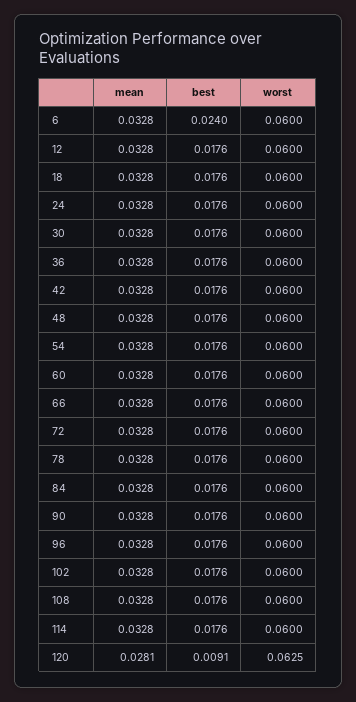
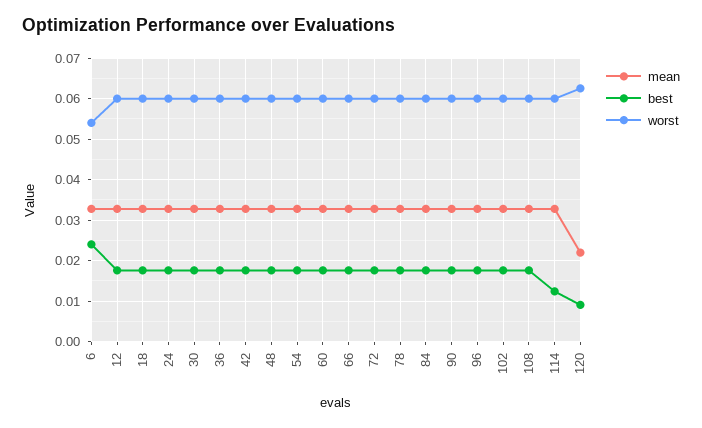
  {
    "mean": {
      "6": 0.0328,
      "12": 0.0328,
      "18": 0.0328,
      "24": 0.0328,
      "30": 0.0328,
      "36": 0.0328,
      "42": 0.0328,
      "48": 0.0328,
      "54": 0.0328,
      "60": 0.0328,
      "66": 0.0328,
      "72": 0.0328,
      "78": 0.0328,
      "84": 0.0328,
      "90": 0.0328,
      "96": 0.0328,
      "102": 0.0328,
      "108": 0.0328,
      "114": 0.0328,
-     "120": 0.0281
+     "120": 0.022
    },
    "best": {
      "6": 0.024,
      "12": 0.0176,
      "18": 0.0176,
      "24": 0.0176,
      "30": 0.0176,
      "36": 0.0176,
      "42": 0.0176,
      "48": 0.0176,
      "54": 0.0176,
      "60": 0.0176,
      "66": 0.0176,
      "72": 0.0176,
      "78": 0.0176,
      "84": 0.0176,
      "90": 0.0176,
      "96": 0.0176,
      "102": 0.0176,
      "108": 0.0176,
-     "114": 0.0176,
+     "114": 0.012,
      "120": 0.0091
    },
    "worst": {
-     "6": 0.06,
+     "6": 0.054,
      "12": 0.06,
      "18": 0.06,
      "24": 0.06,
      "30": 0.06,
      "36": 0.06,
      "42": 0.06,
      "48": 0.06,
      "54": 0.06,
      "60": 0.06,
      "66": 0.06,
      "72": 0.06,
      "78": 0.06,
      "84": 0.06,
      "90": 0.06,
      "96": 0.06,
      "102": 0.06,
      "108": 0.06,
      "114": 0.06,
      "120": 0.0625
    }
  }

